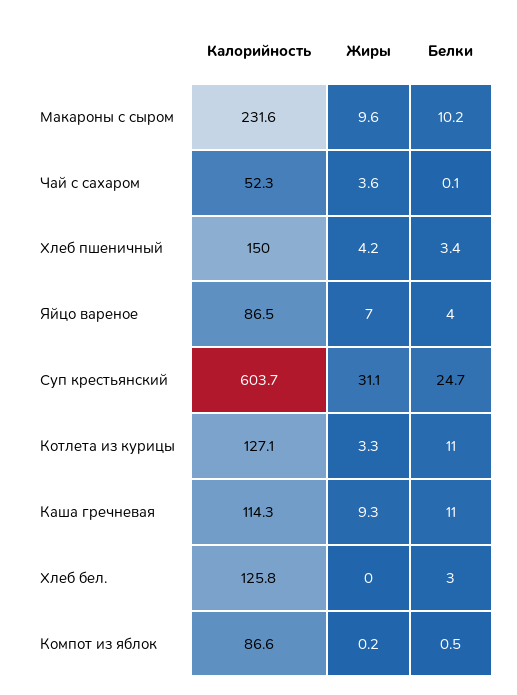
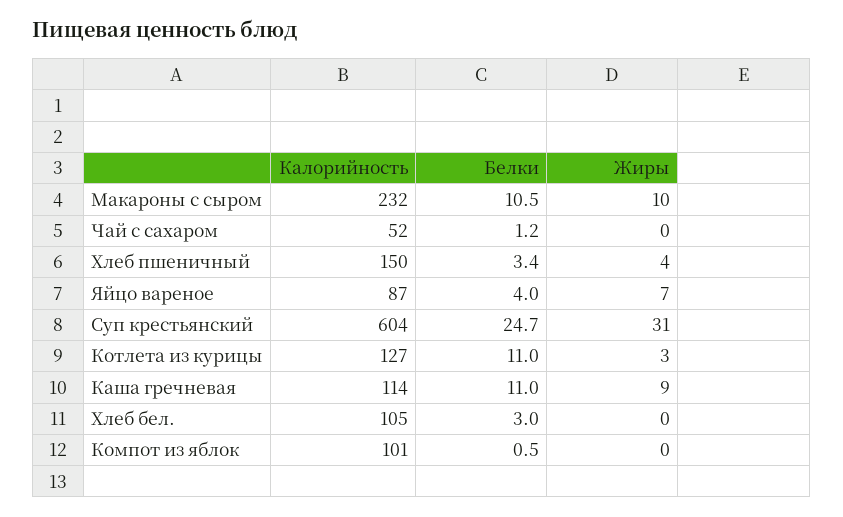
  {
    "Калорийность": {
      "Макароны с сыром": 231.6,
      "Чай с сахаром": 52.3,
      "Хлеб пшеничный": 150,
      "Яйцо вареное": 86.5,
      "Суп крестьянский": 603.7,
      "Котлета из курицы": 127.1,
      "Каша гречневая": 114.3,
-     "Хлеб бел.": 125.8,
+     "Хлеб бел.": 105,
-     "Компот из яблок": 86.6
+     "Компот из яблок": 101
    },
    "Жиры": {
      "Макароны с сыром": 9.6,
-     "Чай с сахаром": 3.6,
+     "Чай с сахаром": 0,
      "Хлеб пшеничный": 4.2,
      "Яйцо вареное": 7,
      "Суп крестьянский": 31.1,
      "Котлета из курицы": 3.3,
      "Каша гречневая": 9.3,
      "Хлеб бел.": 0,
      "Компот из яблок": 0.2
    },
    "Белки": {
-     "Макароны с сыром": 10.2,
+     "Макароны с сыром": 10.5,
-     "Чай с сахаром": 0.1,
+     "Чай с сахаром": 1.2,
      "Хлеб пшеничный": 3.4,
      "Яйцо вареное": 4,
      "Суп крестьянский": 24.7,
      "Котлета из курицы": 11,
      "Каша гречневая": 11,
      "Хлеб бел.": 3,
      "Компот из яблок": 0.5
    }
  }

